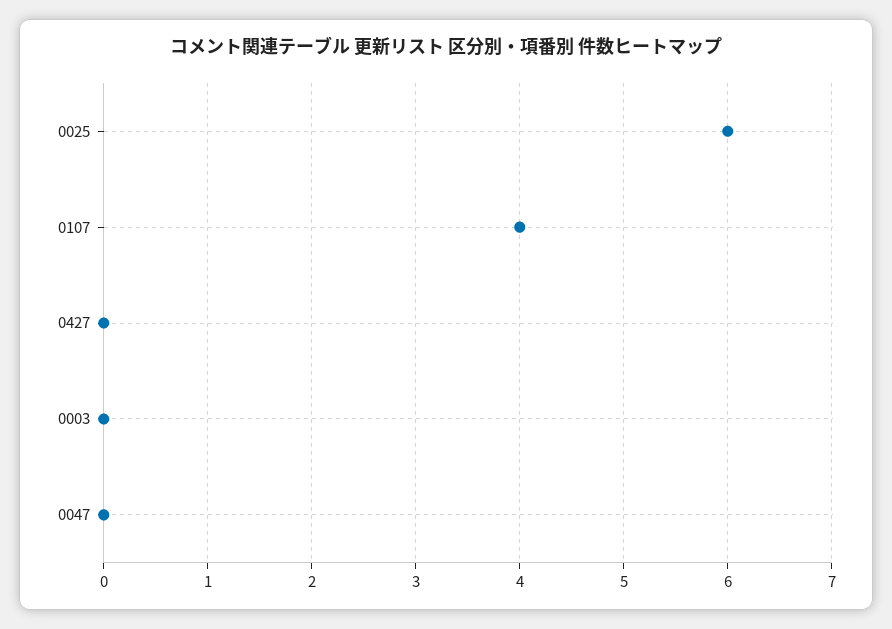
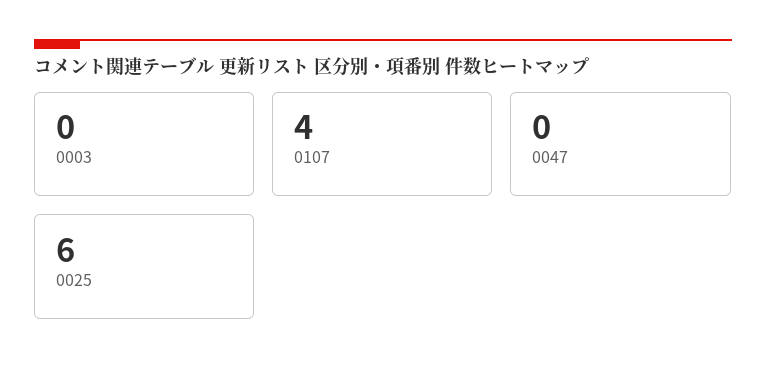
  {
    "0025": 6,
    "0107": 4,
-   "0427": 0,
    "0003": 0,
    "0047": 0
  }

